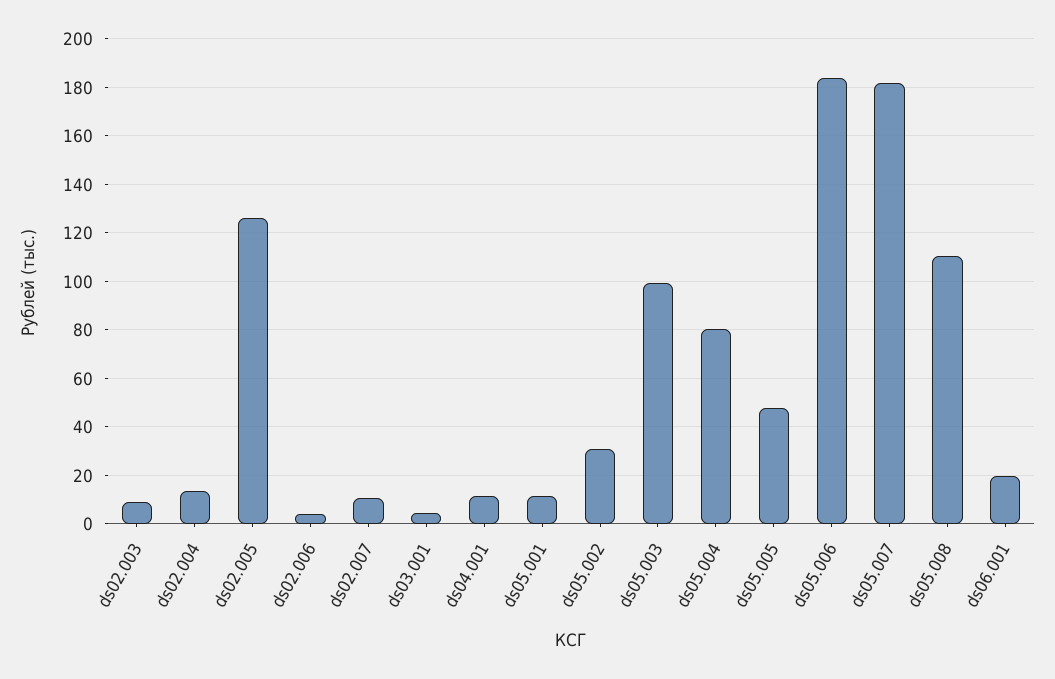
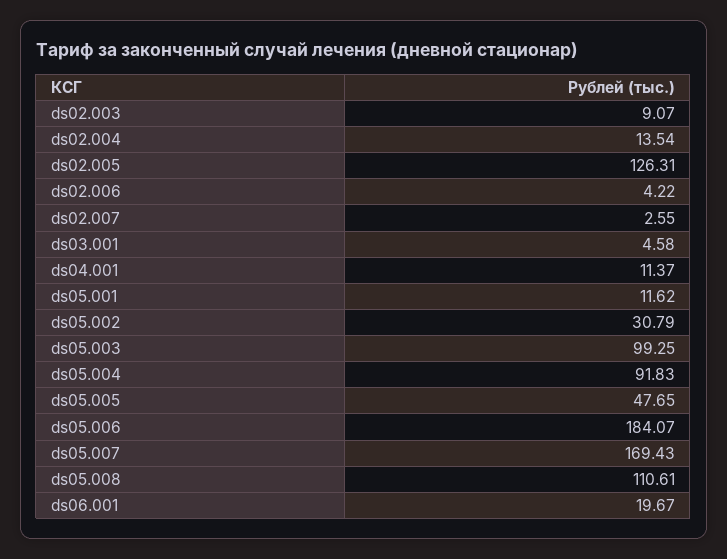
  {
    "ds02.003": 9.07,
    "ds02.004": 13.54,
    "ds02.005": 126.31,
    "ds02.006": 4.22,
-   "ds02.007": 10,
+   "ds02.007": 2.55,
    "ds03.001": 4.58,
    "ds04.001": 11.37,
    "ds05.001": 11.62,
    "ds05.002": 30.79,
    "ds05.003": 99.25,
-   "ds05.004": 80,
+   "ds05.004": 91.83,
    "ds05.005": 47.65,
    "ds05.006": 184.07,
-   "ds05.007": 182.5,
+   "ds05.007": 169.43,
    "ds05.008": 110.61,
    "ds06.001": 19.67
  }

